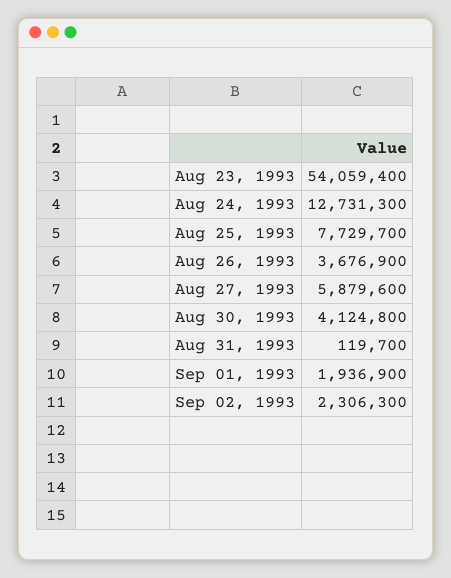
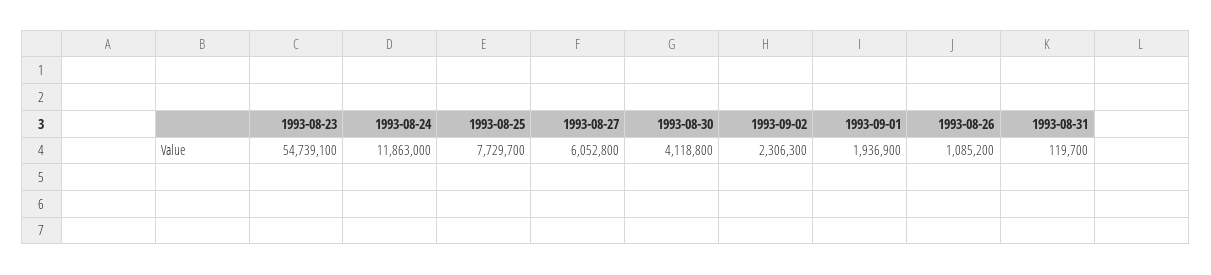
  {
-   "Aug 23, 1993": 54059400,
+   "Aug 23, 1993": 54739100,
-   "Aug 24, 1993": 12731300,
+   "Aug 24, 1993": 11863000,
    "Aug 25, 1993": 7729700,
-   "Aug 26, 1993": 3676900,
+   "Aug 26, 1993": 1085200,
-   "Aug 27, 1993": 5879600,
+   "Aug 27, 1993": 6052800,
-   "Aug 30, 1993": 4124800,
+   "Aug 30, 1993": 4118800,
    "Aug 31, 1993": 119700,
    "Sep 01, 1993": 1936900,
    "Sep 02, 1993": 2306300
  }

